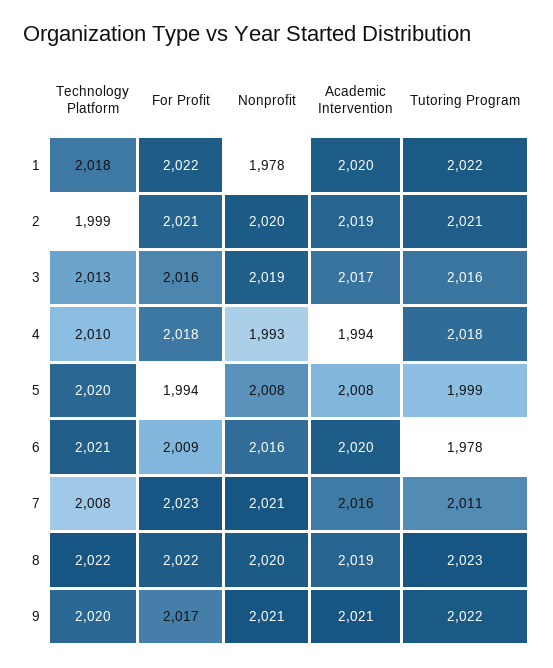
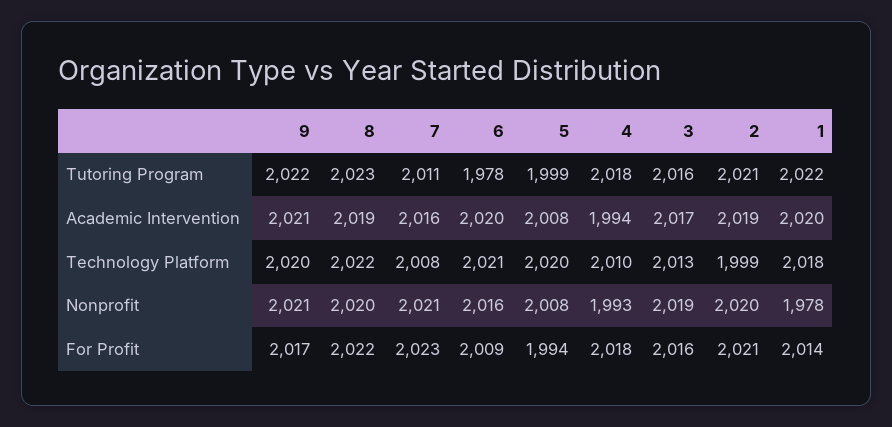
  {
    "Technology Platform": {
      "1": 2018,
      "2": 1999,
      "3": 2013,
      "4": 2010,
      "5": 2020,
      "6": 2021,
      "7": 2008,
      "8": 2022,
      "9": 2020
    },
    "For Profit": {
-     "1": 2022,
+     "1": 2014,
      "2": 2021,
      "3": 2016,
      "4": 2018,
      "5": 1994,
      "6": 2009,
      "7": 2023,
      "8": 2022,
      "9": 2017
    },
    "Nonprofit": {
      "1": 1978,
      "2": 2020,
      "3": 2019,
      "4": 1993,
      "5": 2008,
      "6": 2016,
      "7": 2021,
      "8": 2020,
      "9": 2021
    },
    "Academic Intervention": {
      "1": 2020,
      "2": 2019,
      "3": 2017,
      "4": 1994,
      "5": 2008,
      "6": 2020,
      "7": 2016,
      "8": 2019,
      "9": 2021
    },
    "Tutoring Program": {
      "1": 2022,
      "2": 2021,
      "3": 2016,
      "4": 2018,
      "5": 1999,
      "6": 1978,
      "7": 2011,
      "8": 2023,
      "9": 2022
    }
  }

